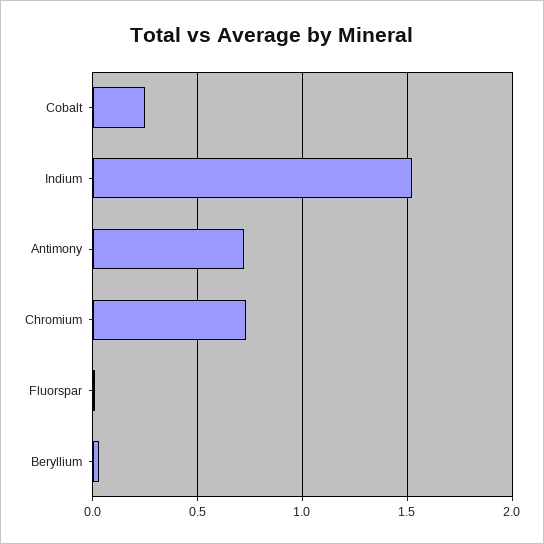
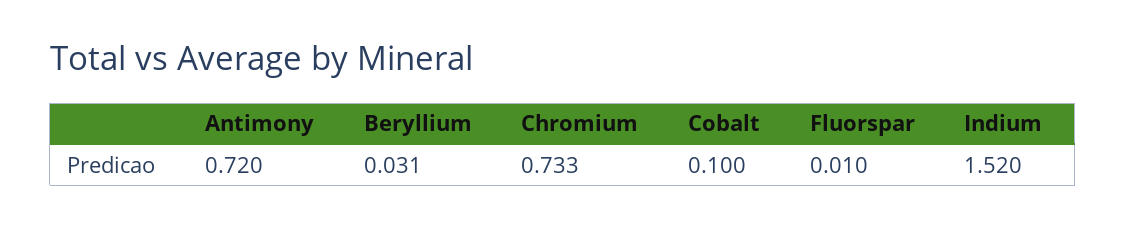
  {
-   "Cobalt": 0.25,
+   "Cobalt": 0.1,
    "Indium": 1.52,
    "Antimony": 0.72,
    "Chromium": 0.733,
    "Fluorspar": 0.01,
    "Beryllium": 0.031
  }

